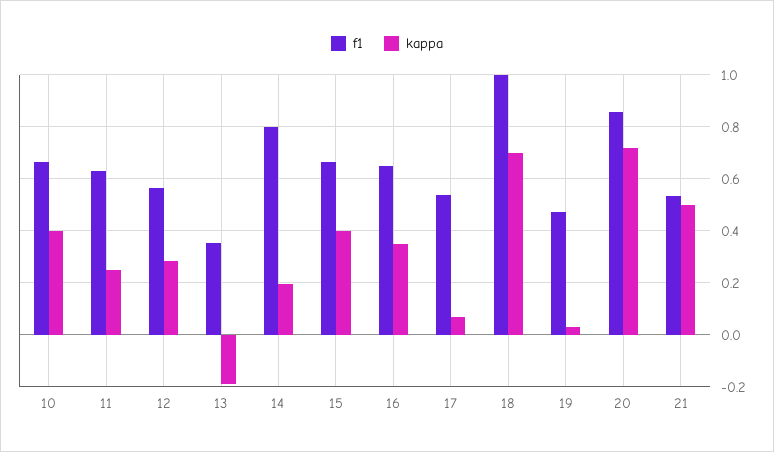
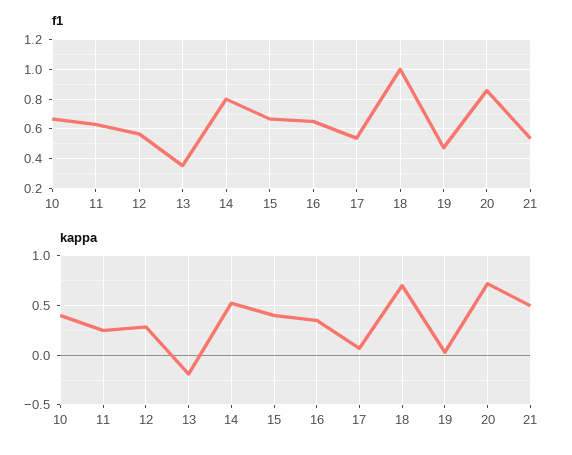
  {
    "f1": {
      "10": 0.675,
      "11": 0.625,
      "12": 0.575,
      "13": 0.35,
      "14": 0.8,
      "15": 0.675,
      "16": 0.65,
      "17": 0.55,
      "18": 1,
      "19": 0.475,
      "20": 0.85,
      "21": 0.525
    },
    "kappa": {
      "10": 0.4,
      "11": 0.25,
      "12": 0.275,
      "13": -0.2,
-     "14": 0.2,
+     "14": 0.5,
      "15": 0.4,
      "16": 0.35,
      "17": 0.075,
      "18": 0.7,
      "19": 0.025,
      "20": 0.725,
      "21": 0.5
    }
  }

